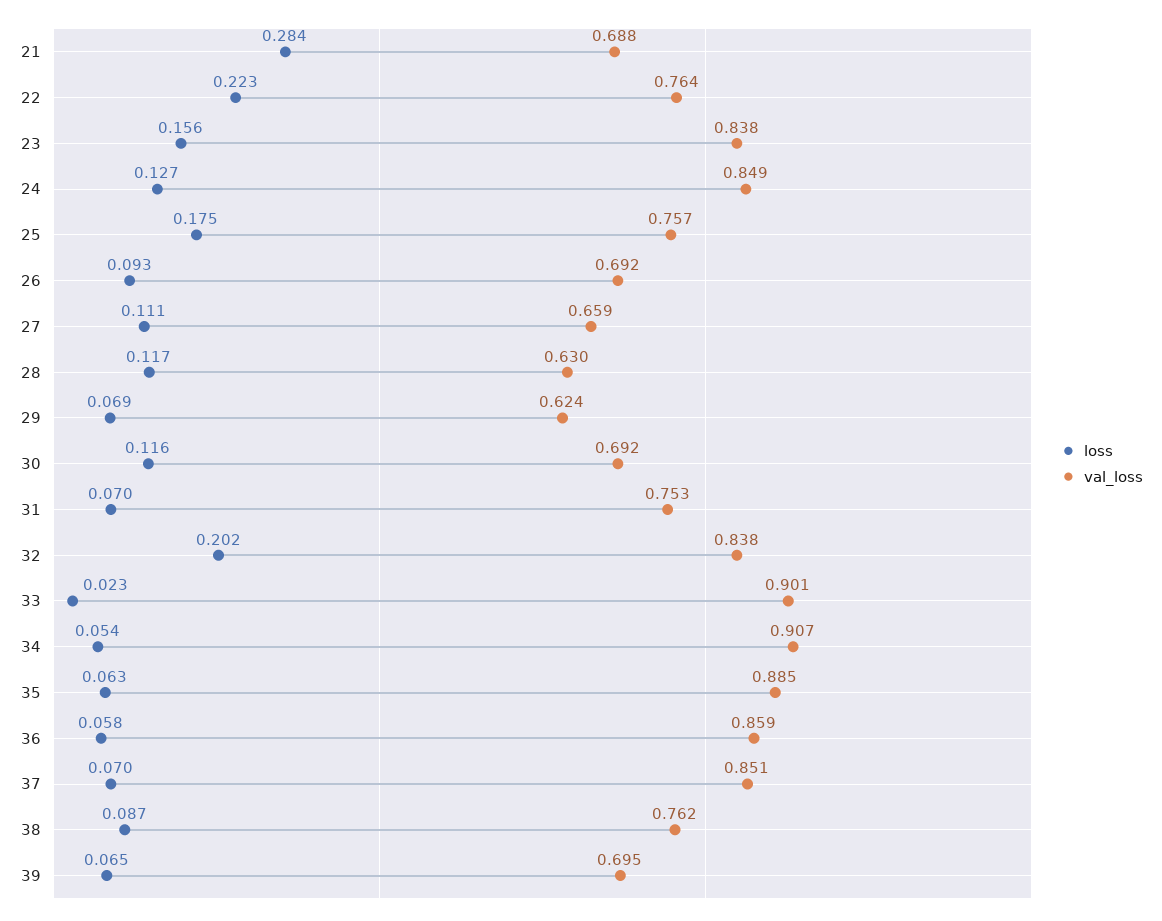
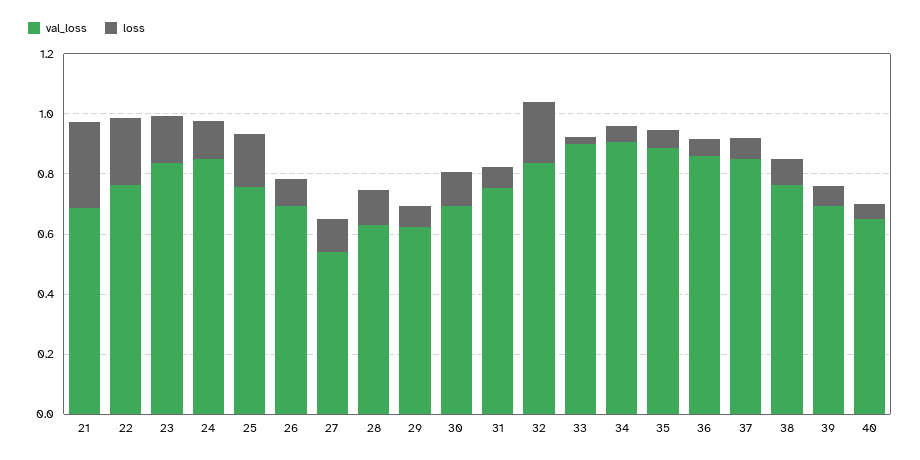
  {
    "loss": {
      "21": 0.284,
      "22": 0.223,
      "23": 0.156,
      "24": 0.127,
      "25": 0.175,
      "26": 0.093,
      "27": 0.111,
      "28": 0.117,
      "29": 0.069,
      "30": 0.116,
      "31": 0.07,
      "32": 0.202,
      "33": 0.023,
      "34": 0.054,
      "35": 0.063,
      "36": 0.058,
      "37": 0.07,
      "38": 0.087,
-     "39": 0.065
+     "39": 0.065,
+     "40": 0.05
    },
    "val_loss": {
      "21": 0.688,
      "22": 0.764,
      "23": 0.838,
      "24": 0.849,
      "25": 0.757,
      "26": 0.692,
-     "27": 0.659,
+     "27": 0.55,
      "28": 0.63,
      "29": 0.624,
      "30": 0.692,
      "31": 0.753,
      "32": 0.838,
      "33": 0.901,
      "34": 0.907,
      "35": 0.885,
      "36": 0.859,
      "37": 0.851,
      "38": 0.762,
-     "39": 0.695
+     "39": 0.695,
+     "40": 0.65
    }
  }

